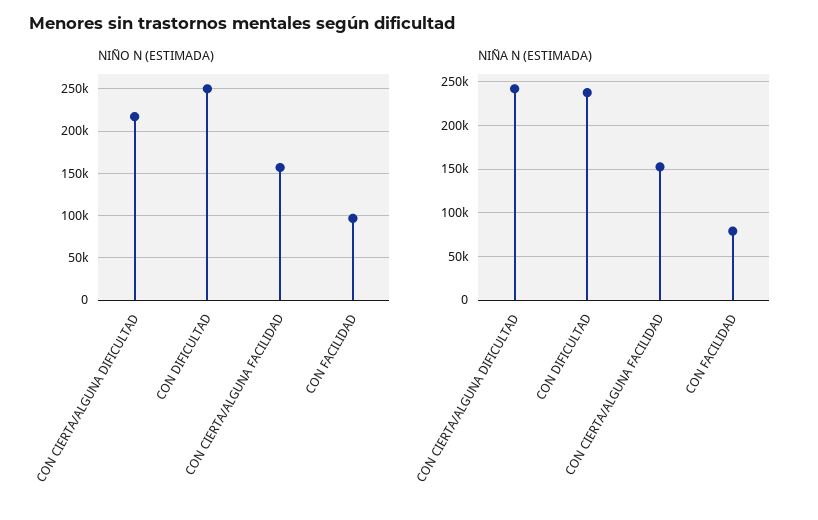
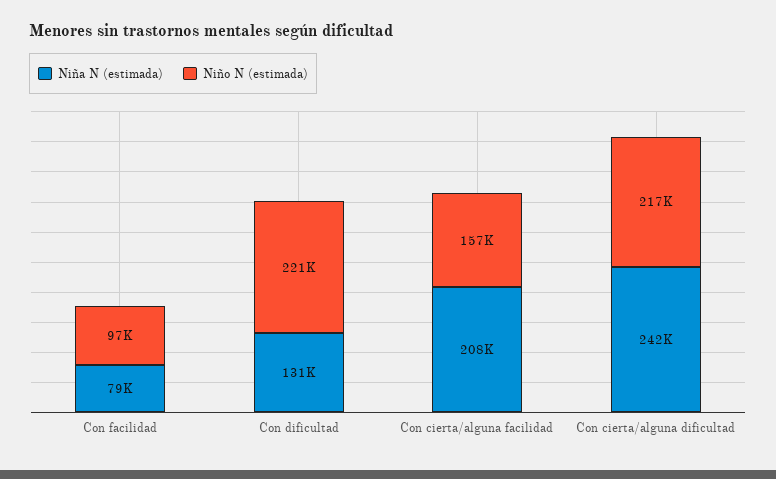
  {
    "NIÑO N (ESTIMADA)": {
      "CON CIERTA/ALGUNA DIFICULTAD": 217000,
-     "CON DIFICULTAD": 250000,
+     "CON DIFICULTAD": 221000,
      "CON CIERTA/ALGUNA FACILIDAD": 157000,
      "CON FACILIDAD": 97000
    },
    "NIÑA N (ESTIMADA)": {
      "CON CIERTA/ALGUNA DIFICULTAD": 242000,
-     "CON DIFICULTAD": 240000,
+     "CON DIFICULTAD": 131000,
-     "CON CIERTA/ALGUNA FACILIDAD": 150000,
+     "CON CIERTA/ALGUNA FACILIDAD": 208000,
      "CON FACILIDAD": 79000
    }
  }

